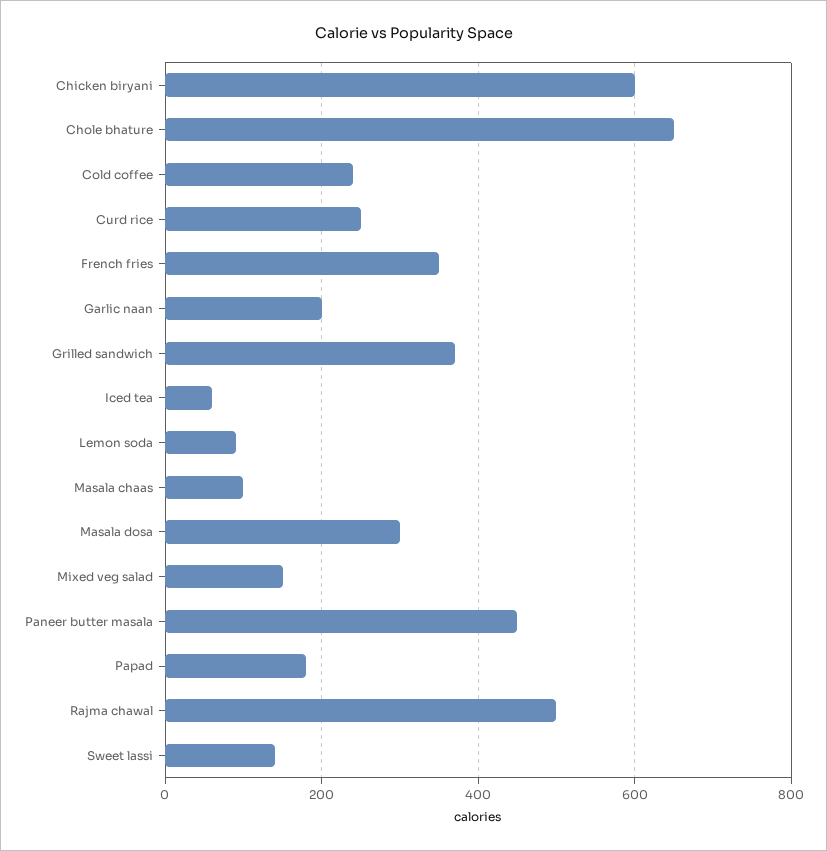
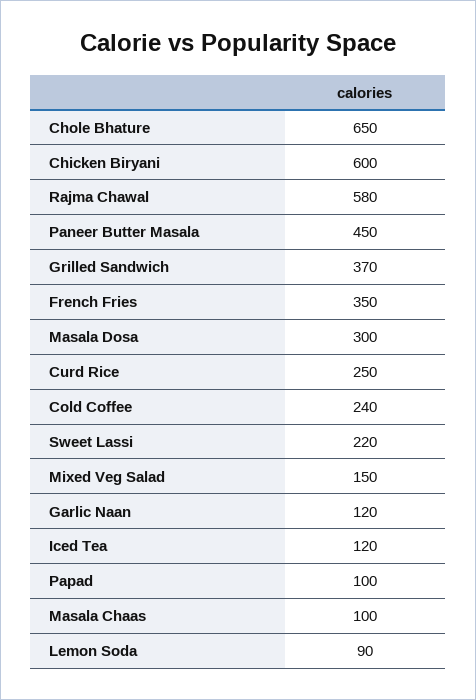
  {
    "Chicken biryani": 600,
    "Chole bhature": 650,
    "Cold coffee": 240,
    "Curd rice": 250,
    "French fries": 350,
-   "Garlic naan": 200,
+   "Garlic naan": 120,
    "Grilled sandwich": 370,
-   "Iced tea": 60,
+   "Iced tea": 120,
    "Lemon soda": 90,
    "Masala chaas": 100,
    "Masala dosa": 300,
    "Mixed veg salad": 150,
    "Paneer butter masala": 450,
-   "Papad": 180,
+   "Papad": 100,
-   "Rajma chawal": 500,
+   "Rajma chawal": 580,
-   "Sweet lassi": 140
+   "Sweet lassi": 220
  }

